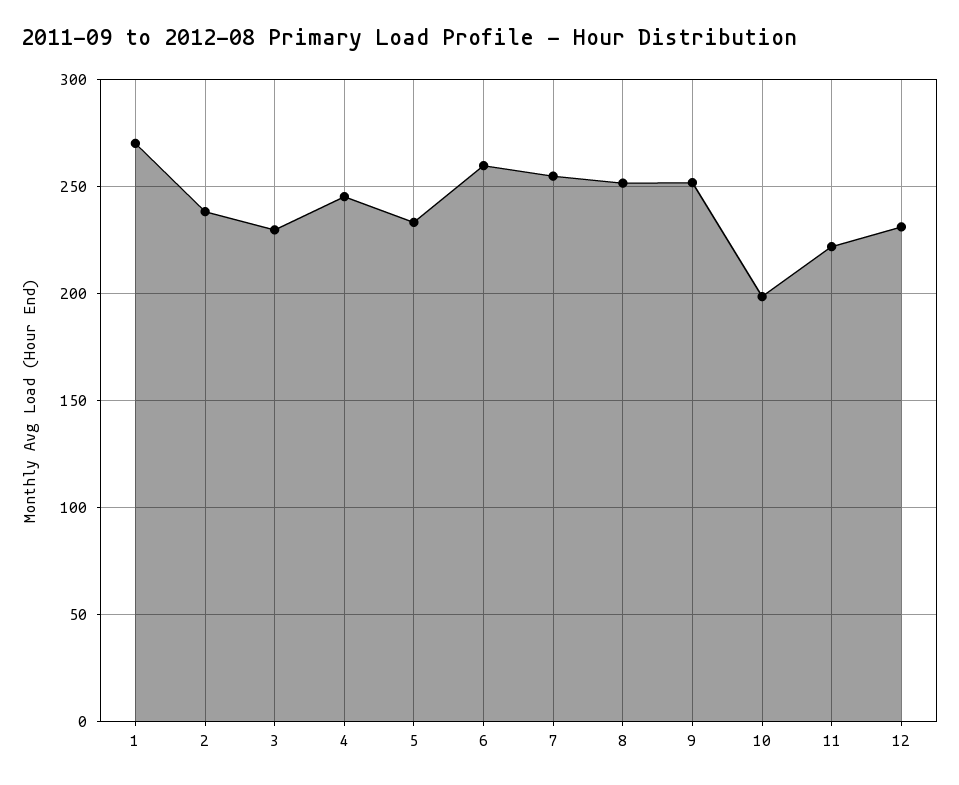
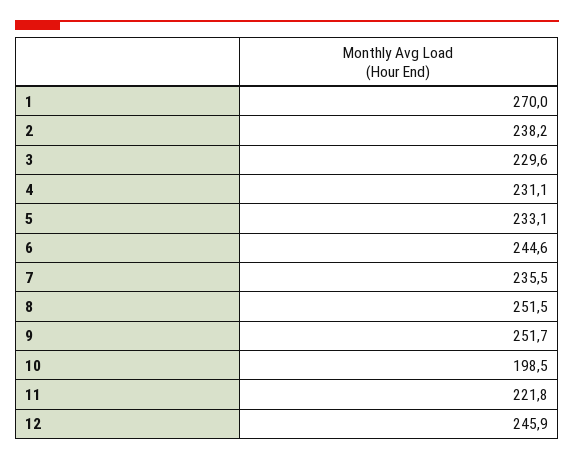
  {
    "1": 270,
    "2": 238.2,
    "3": 229.6,
-   "4": 245,
+   "4": 231.1,
    "5": 233.1,
-   "6": 260,
+   "6": 244.6,
-   "7": 255,
+   "7": 235.5,
    "8": 251.5,
    "9": 251.7,
    "10": 198.5,
    "11": 221.8,
-   "12": 230
+   "12": 245.9
  }

